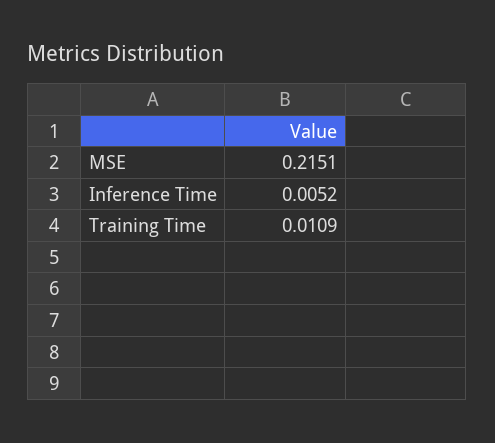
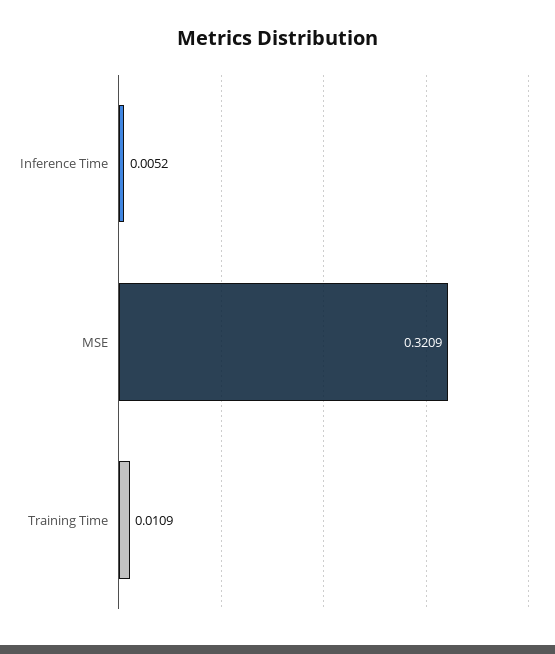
  {
-   "MSE": 0.2151,
+   "MSE": 0.3209,
    "Inference Time": 0.0052,
    "Training Time": 0.0109
  }

